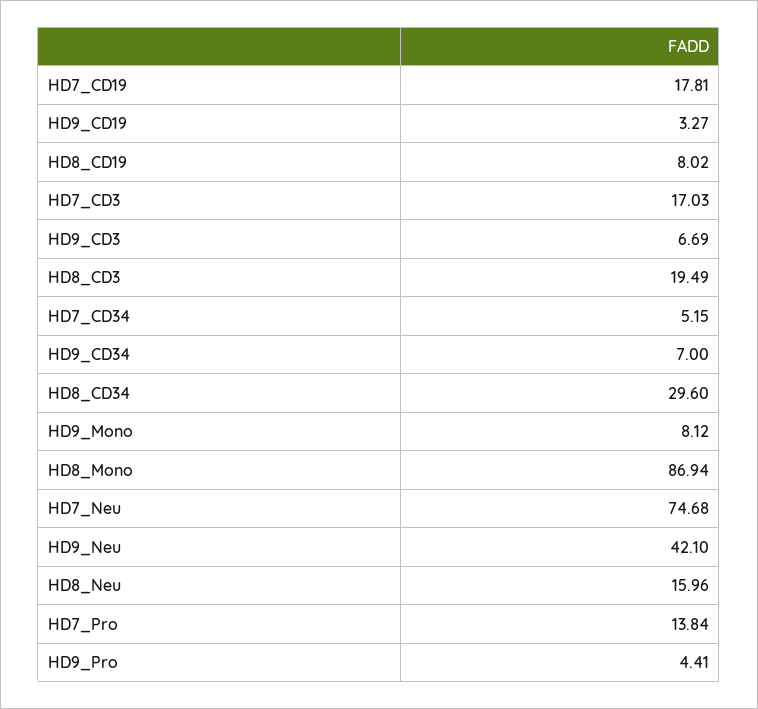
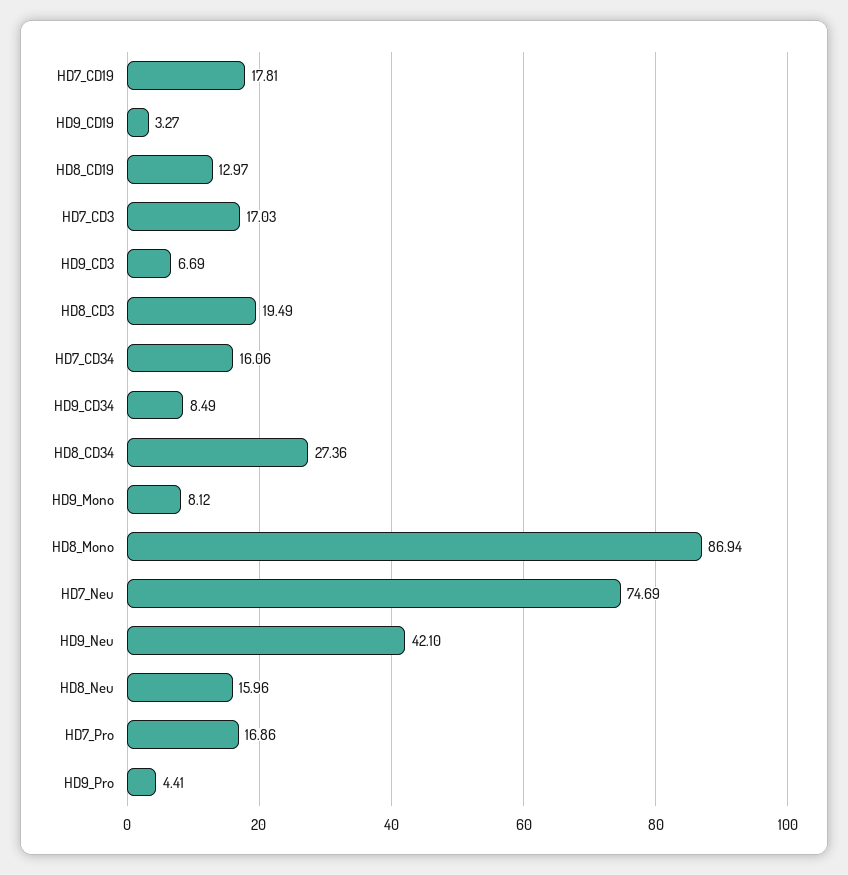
  {
    "HD7_CD19": 17.81,
    "HD9_CD19": 3.27,
-   "HD8_CD19": 8.02,
+   "HD8_CD19": 12.97,
    "HD7_CD3": 17.03,
    "HD9_CD3": 6.69,
    "HD8_CD3": 19.49,
-   "HD7_CD34": 5.15,
+   "HD7_CD34": 16.06,
-   "HD9_CD34": 7,
+   "HD9_CD34": 8.49,
-   "HD8_CD34": 29.6,
+   "HD8_CD34": 27.36,
    "HD9_Mono": 8.12,
    "HD8_Mono": 86.94,
-   "HD7_Neu": 74.68,
+   "HD7_Neu": 74.69,
    "HD9_Neu": 42.1,
    "HD8_Neu": 15.96,
-   "HD7_Pro": 13.84,
+   "HD7_Pro": 16.86,
    "HD9_Pro": 4.41
  }

